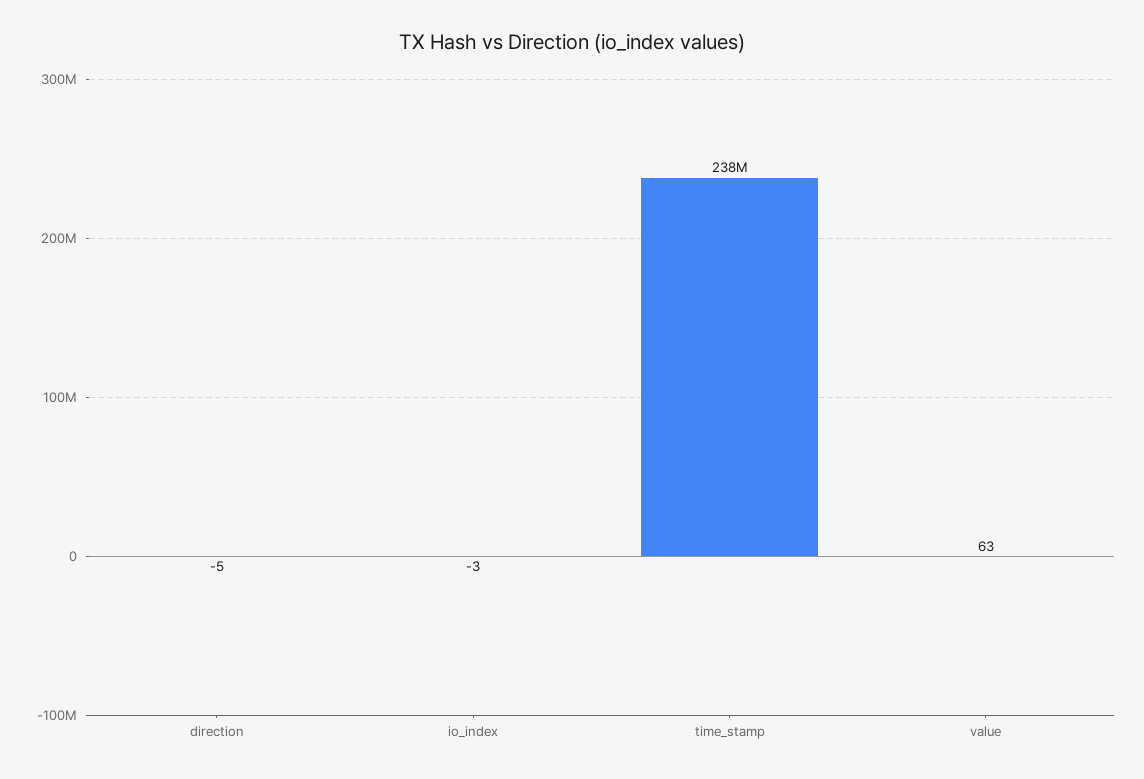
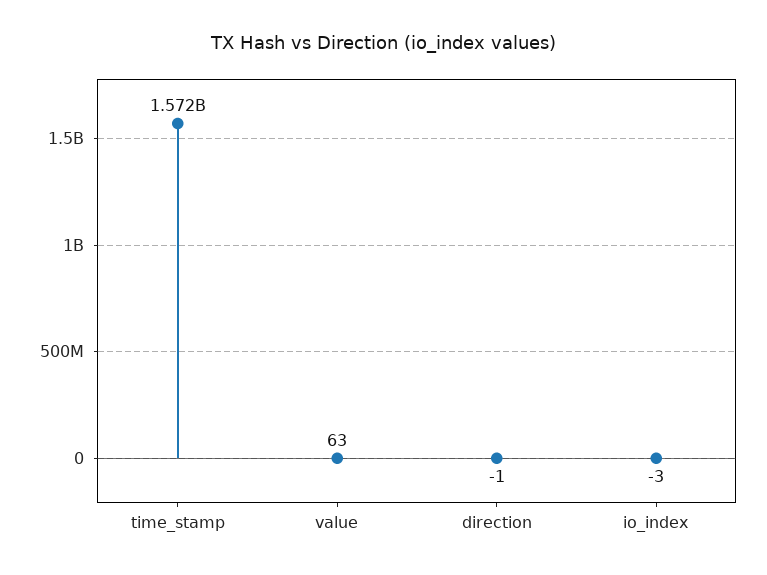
  {
-   "direction": -5,
+   "direction": -1,
    "io_index": -3,
-   "time_stamp": 238000000,
+   "time_stamp": 1572000000,
    "value": 63
  }

